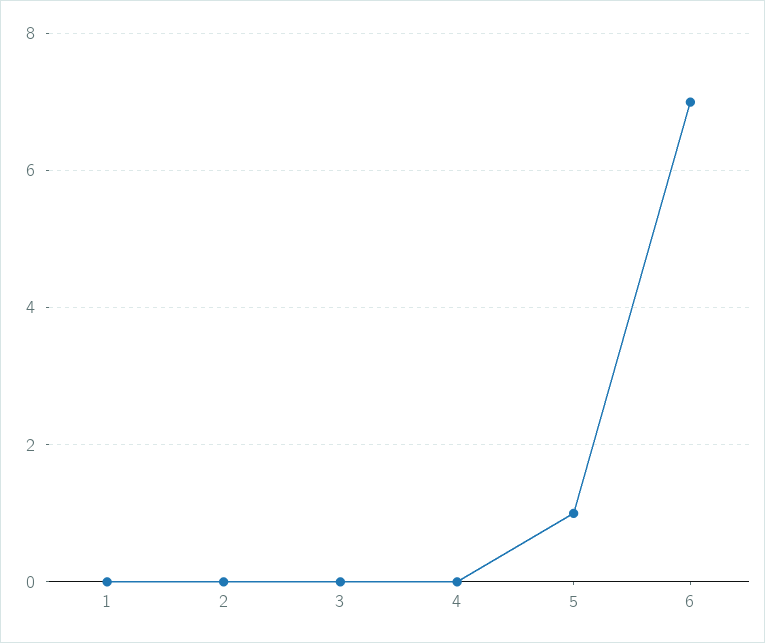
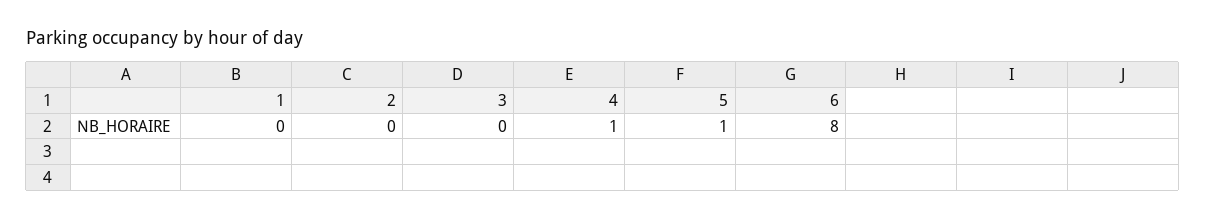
  {
    "1": 0,
    "2": 0,
    "3": 0,
-   "4": 0,
+   "4": 1,
    "5": 1,
-   "6": 7
+   "6": 8
  }

